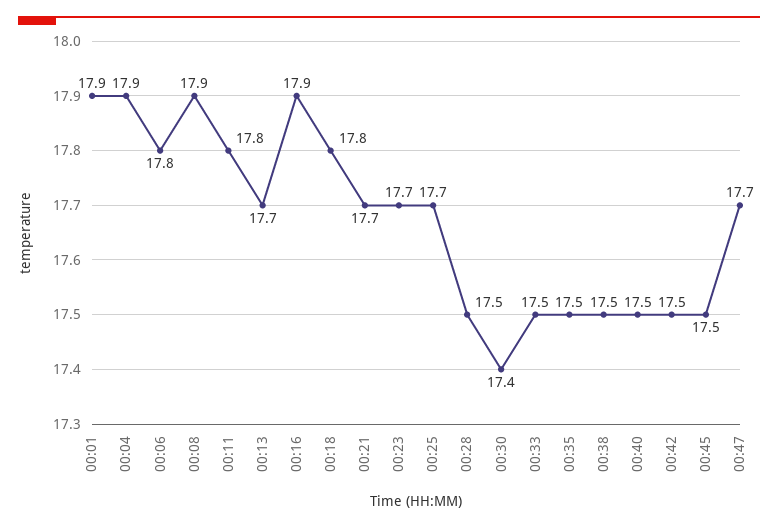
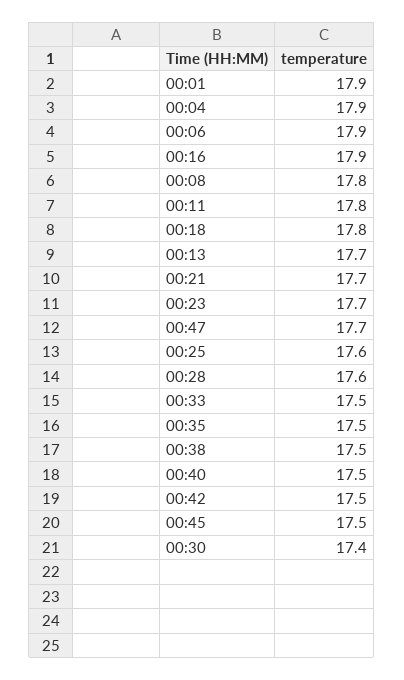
  {
    "00:01": 17.9,
    "00:04": 17.9,
-   "00:06": 17.8,
+   "00:06": 17.9,
-   "00:08": 17.9,
+   "00:08": 17.8,
    "00:11": 17.8,
    "00:13": 17.7,
    "00:16": 17.9,
    "00:18": 17.8,
    "00:21": 17.7,
    "00:23": 17.7,
-   "00:25": 17.7,
+   "00:25": 17.6,
-   "00:28": 17.5,
+   "00:28": 17.6,
    "00:30": 17.4,
    "00:33": 17.5,
    "00:35": 17.5,
    "00:38": 17.5,
    "00:40": 17.5,
    "00:42": 17.5,
    "00:45": 17.5,
    "00:47": 17.7
  }

